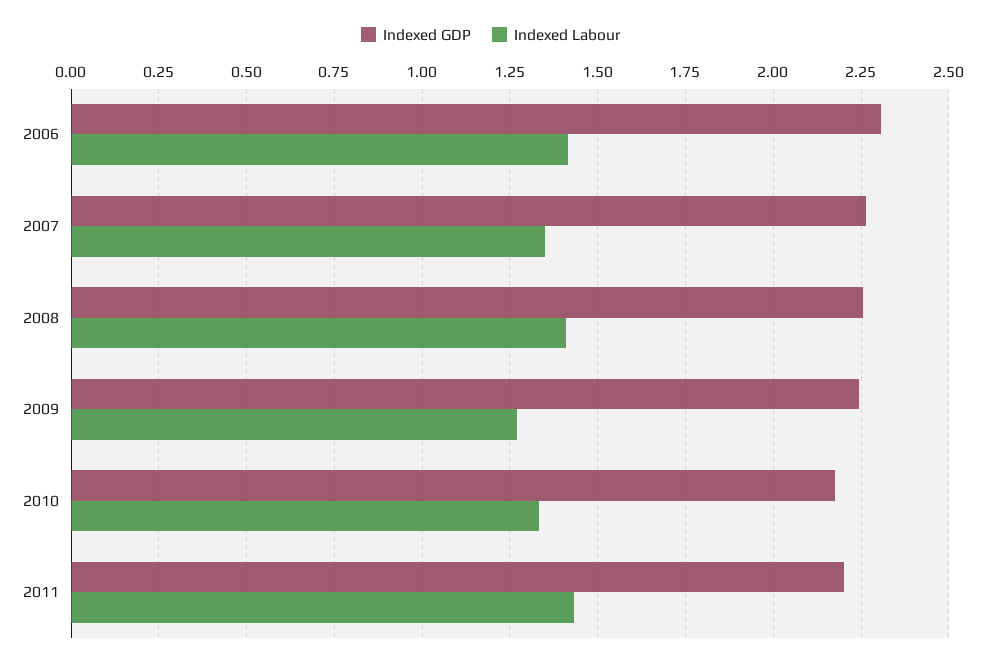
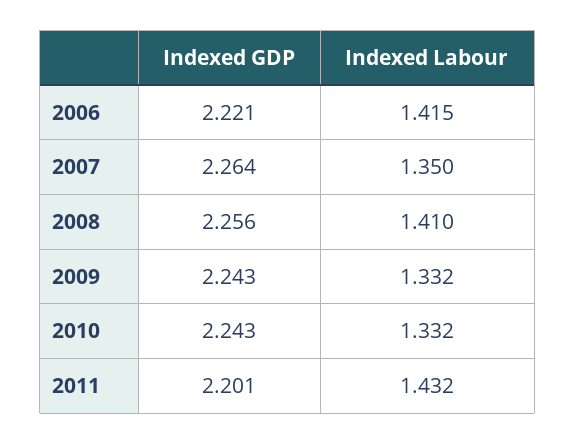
  {
    "Indexed GDP": {
-     "2006": 2.3,
+     "2006": 2.221,
      "2007": 2.264,
      "2008": 2.256,
      "2009": 2.243,
-     "2010": 2.175,
+     "2010": 2.243,
      "2011": 2.201
    },
    "Indexed Labour": {
      "2006": 1.415,
      "2007": 1.35,
      "2008": 1.41,
-     "2009": 1.275,
+     "2009": 1.332,
      "2010": 1.332,
      "2011": 1.432
    }
  }

